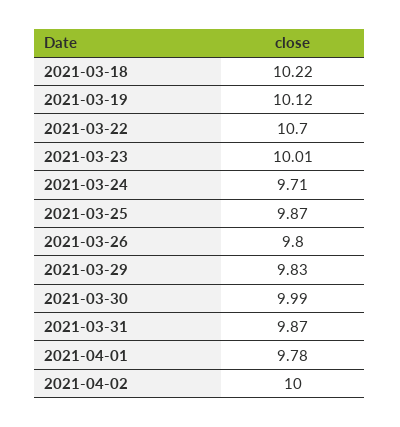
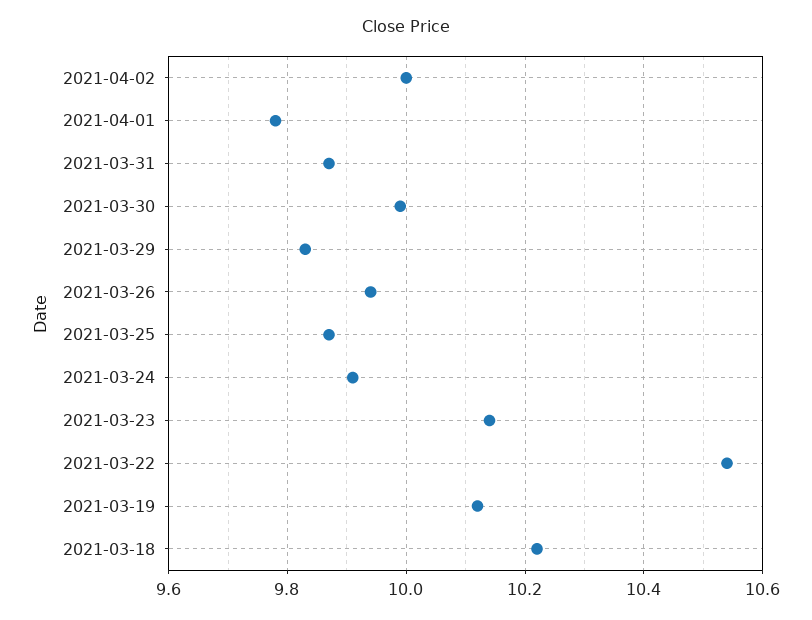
  {
    "2021-03-18": 10.22,
    "2021-03-19": 10.12,
-   "2021-03-22": 10.7,
+   "2021-03-22": 10.55,
-   "2021-03-23": 10.01,
+   "2021-03-23": 10.15,
-   "2021-03-24": 9.71,
+   "2021-03-24": 9.9,
    "2021-03-25": 9.87,
-   "2021-03-26": 9.8,
+   "2021-03-26": 9.95,
    "2021-03-29": 9.83,
    "2021-03-30": 9.99,
    "2021-03-31": 9.87,
    "2021-04-01": 9.78,
    "2021-04-02": 10
  }

